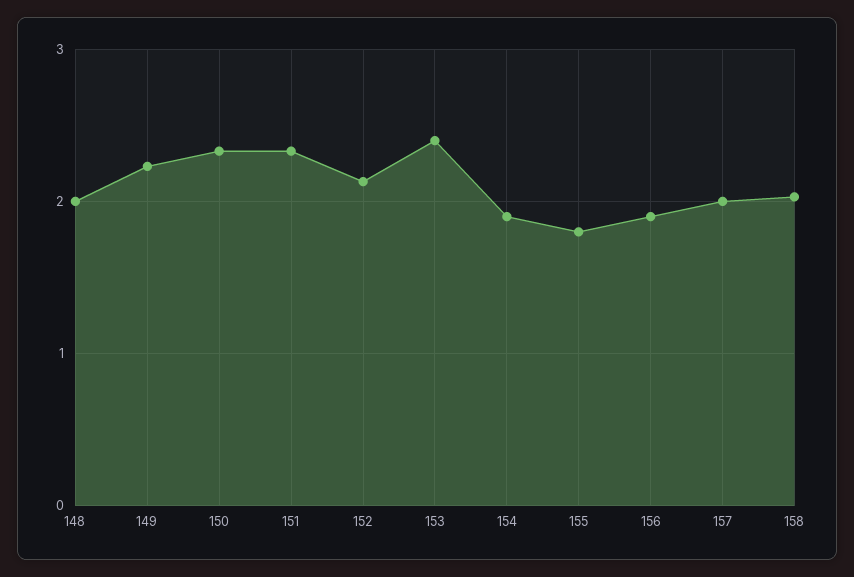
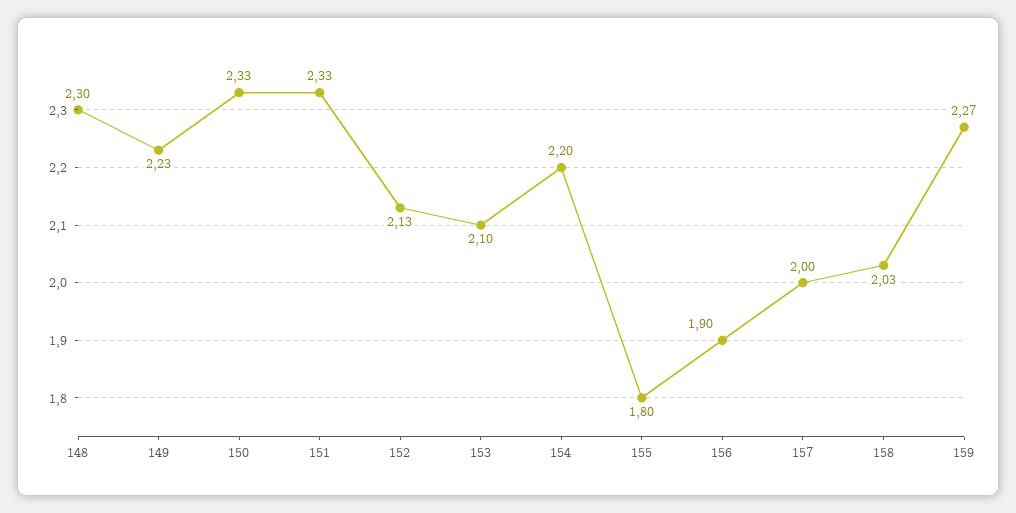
  {
-   "148": 2,
+   "148": 2.3,
    "149": 2.23,
    "150": 2.33,
    "151": 2.33,
    "152": 2.13,
-   "153": 2.4,
+   "153": 2.1,
-   "154": 1.9,
+   "154": 2.2,
    "155": 1.8,
    "156": 1.9,
    "157": 2,
-   "158": 2.03
+   "158": 2.03,
+   "159": 2.27
  }

